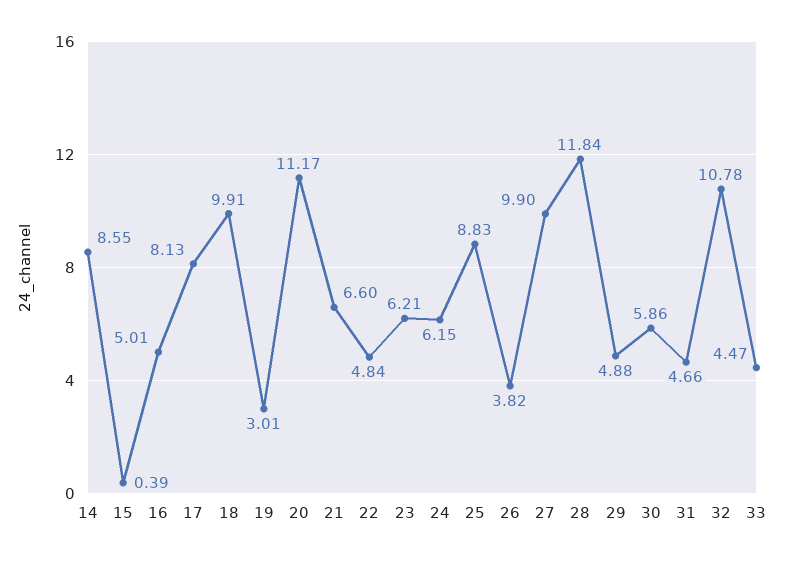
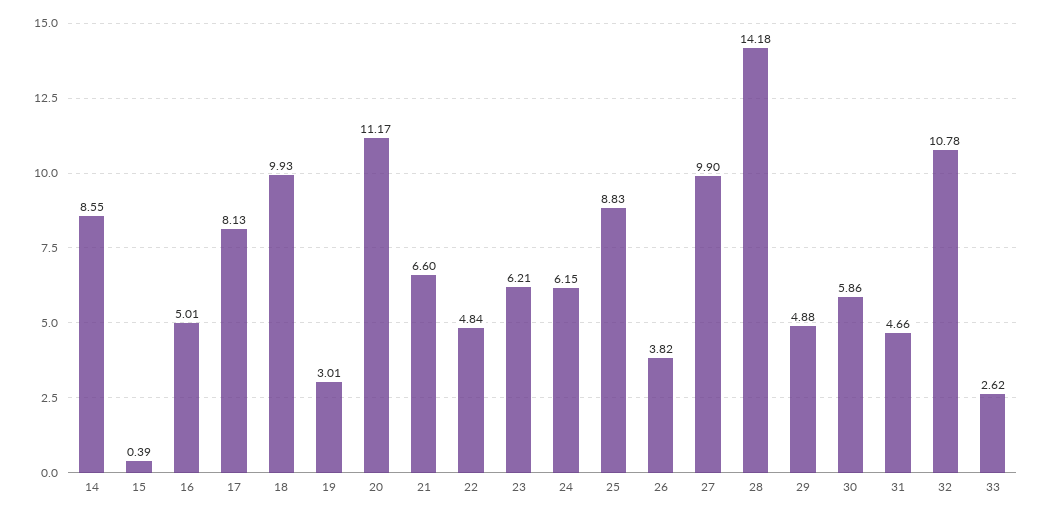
  {
    "14": 8.55,
    "15": 0.39,
    "16": 5.01,
    "17": 8.13,
-   "18": 9.91,
+   "18": 9.93,
    "19": 3.01,
    "20": 11.17,
    "21": 6.6,
    "22": 4.84,
    "23": 6.21,
    "24": 6.15,
    "25": 8.83,
    "26": 3.82,
    "27": 9.9,
-   "28": 11.84,
+   "28": 14.18,
    "29": 4.88,
    "30": 5.86,
    "31": 4.66,
    "32": 10.78,
-   "33": 4.47
+   "33": 2.62
  }

